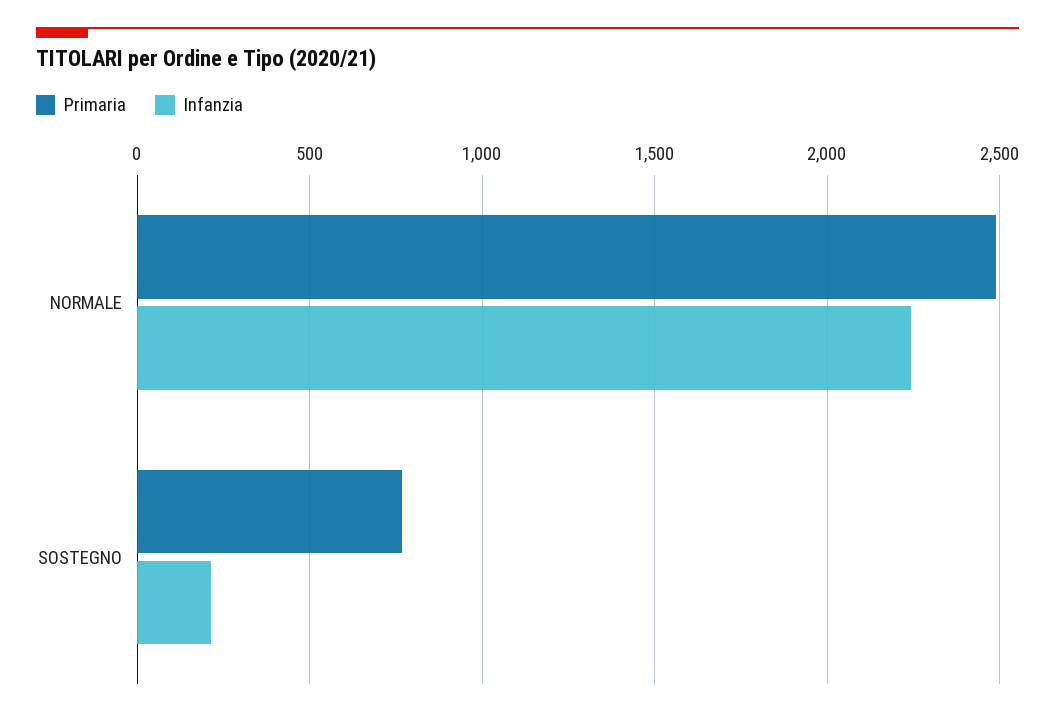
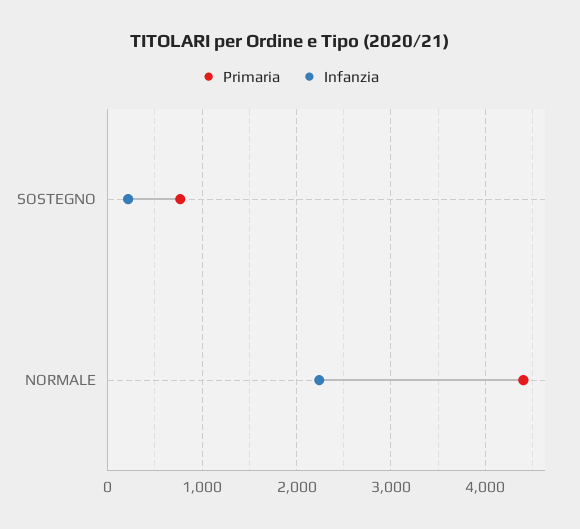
  {
    "Primaria": {
-     "NORMALE": 2500,
+     "NORMALE": 4400,
      "SOSTEGNO": 750
    },
    "Infanzia": {
      "NORMALE": 2250,
      "SOSTEGNO": 200
    }
  }

